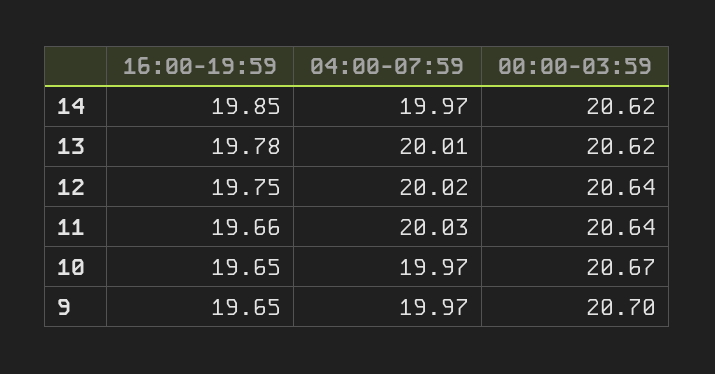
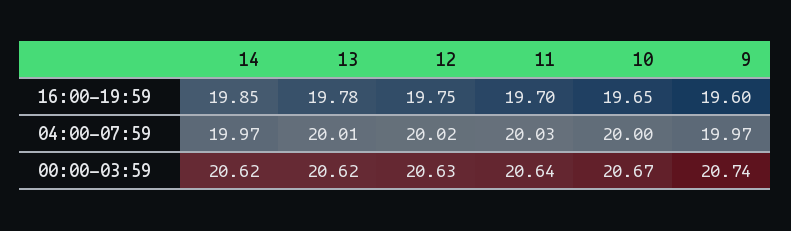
  {
    "16:00-19:59": {
      "14": 19.85,
      "13": 19.78,
      "12": 19.75,
-     "11": 19.66,
+     "11": 19.7,
      "10": 19.65,
-     "9": 19.65
+     "9": 19.6
    },
    "04:00-07:59": {
      "14": 19.97,
      "13": 20.01,
      "12": 20.02,
      "11": 20.03,
-     "10": 19.97,
+     "10": 20,
      "9": 19.97
    },
    "00:00-03:59": {
      "14": 20.62,
      "13": 20.62,
-     "12": 20.64,
+     "12": 20.63,
      "11": 20.64,
      "10": 20.67,
-     "9": 20.7
+     "9": 20.74
    }
  }

